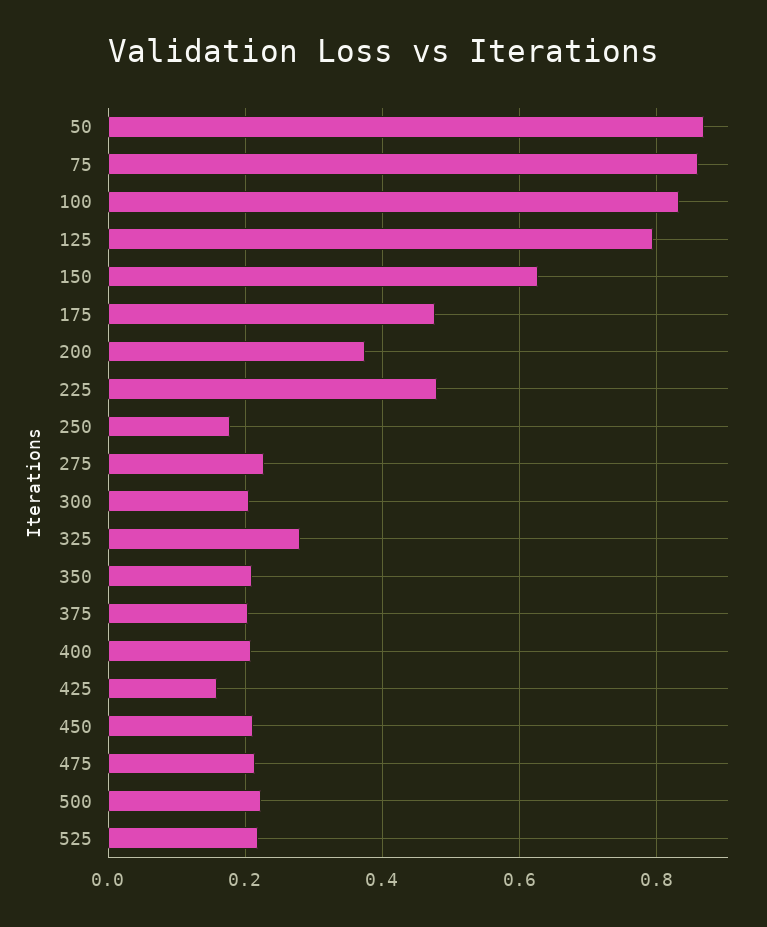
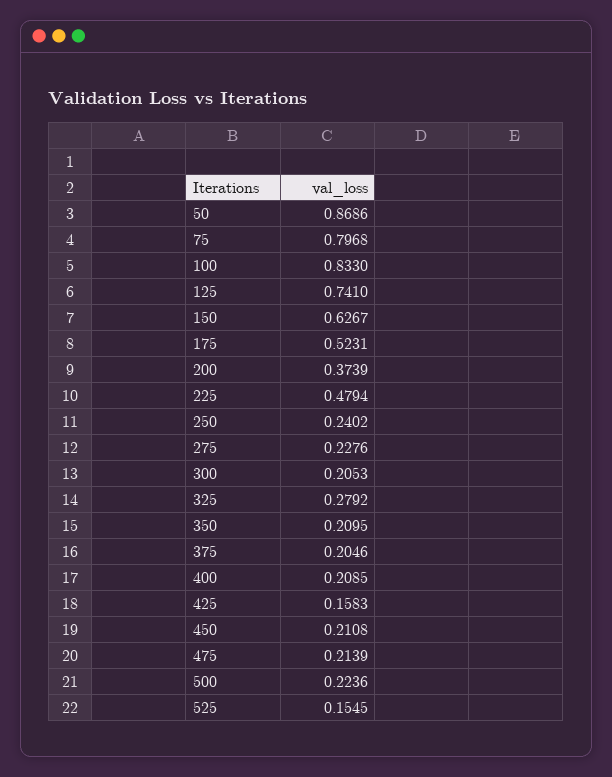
  {
    "50": 0.8686,
-   "75": 0.86,
+   "75": 0.7968,
    "100": 0.833,
-   "125": 0.8,
+   "125": 0.741,
    "150": 0.6267,
-   "175": 0.48,
+   "175": 0.5231,
    "200": 0.3739,
    "225": 0.4794,
-   "250": 0.18,
+   "250": 0.2402,
    "275": 0.2276,
    "300": 0.2053,
    "325": 0.2792,
    "350": 0.2095,
    "375": 0.2046,
    "400": 0.2085,
    "425": 0.1583,
    "450": 0.2108,
    "475": 0.2139,
    "500": 0.2236,
-   "525": 0.22
+   "525": 0.1545
  }

